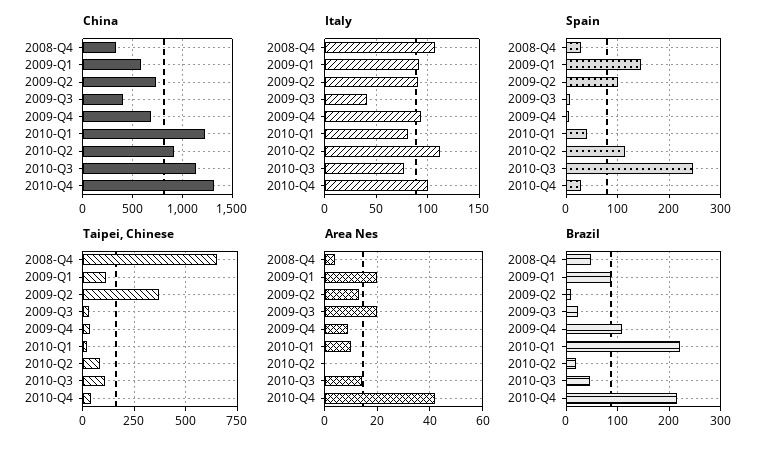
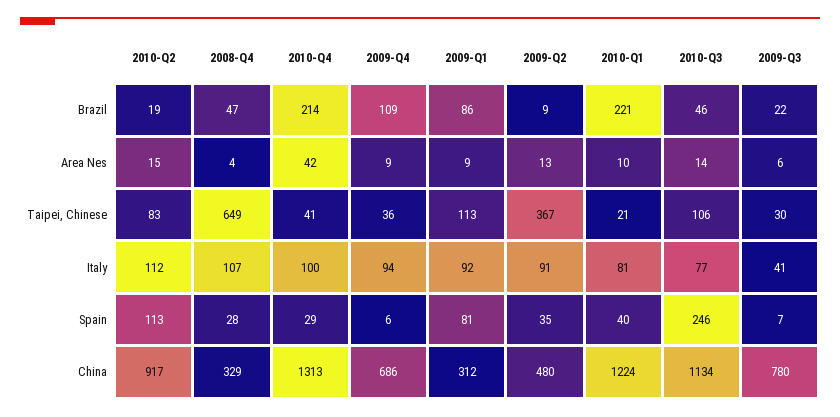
  {
    "China": {
      "2008-Q4": 329,
-     "2009-Q1": 600,
+     "2009-Q1": 312,
-     "2009-Q2": 700,
+     "2009-Q2": 480,
-     "2009-Q3": 400,
+     "2009-Q3": 780,
      "2009-Q4": 686,
      "2010-Q1": 1224,
      "2010-Q2": 917,
      "2010-Q3": 1134,
      "2010-Q4": 1313
    },
    "Italy": {
      "2008-Q4": 107,
      "2009-Q1": 92,
      "2009-Q2": 91,
      "2009-Q3": 41,
      "2009-Q4": 94,
      "2010-Q1": 81,
      "2010-Q2": 112,
      "2010-Q3": 77,
      "2010-Q4": 100
    },
    "Spain": {
      "2008-Q4": 28,
-     "2009-Q1": 140,
+     "2009-Q1": 81,
-     "2009-Q2": 100,
+     "2009-Q2": 35,
      "2009-Q3": 7,
      "2009-Q4": 6,
      "2010-Q1": 40,
      "2010-Q2": 113,
      "2010-Q3": 246,
      "2010-Q4": 29
    },
    "Taipei, Chinese": {
      "2008-Q4": 649,
      "2009-Q1": 113,
      "2009-Q2": 367,
      "2009-Q3": 30,
      "2009-Q4": 36,
      "2010-Q1": 21,
      "2010-Q2": 83,
      "2010-Q3": 106,
      "2010-Q4": 41
    },
    "Area Nes": {
      "2008-Q4": 4,
-     "2009-Q1": 20,
+     "2009-Q1": 9,
      "2009-Q2": 13,
-     "2009-Q3": 20,
+     "2009-Q3": 6,
      "2009-Q4": 9,
      "2010-Q1": 10,
-     "2010-Q2": 0,
+     "2010-Q2": 15,
      "2010-Q3": 14,
      "2010-Q4": 42
    },
    "Brazil": {
      "2008-Q4": 47,
      "2009-Q1": 86,
      "2009-Q2": 9,
      "2009-Q3": 22,
      "2009-Q4": 109,
      "2010-Q1": 221,
      "2010-Q2": 19,
      "2010-Q3": 46,
      "2010-Q4": 214
    }
  }

